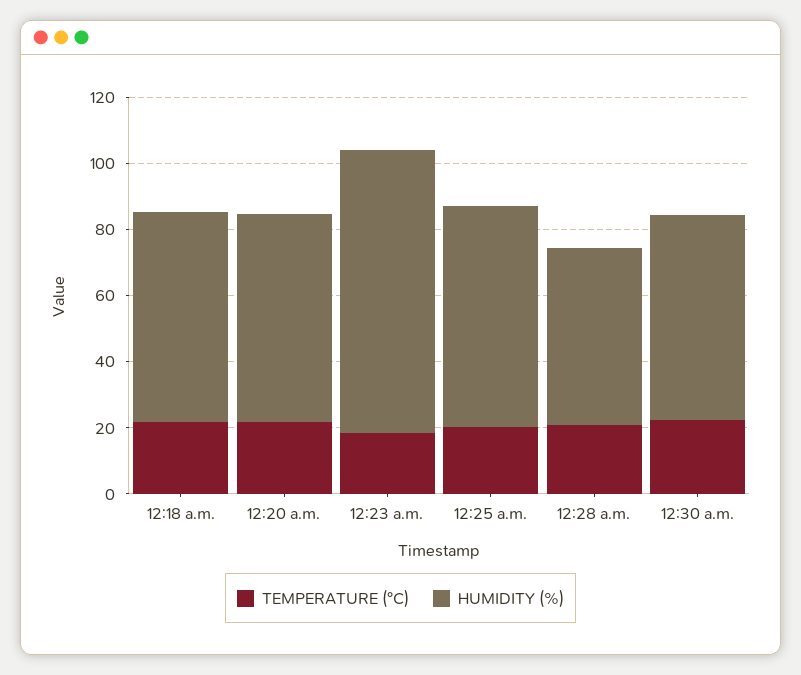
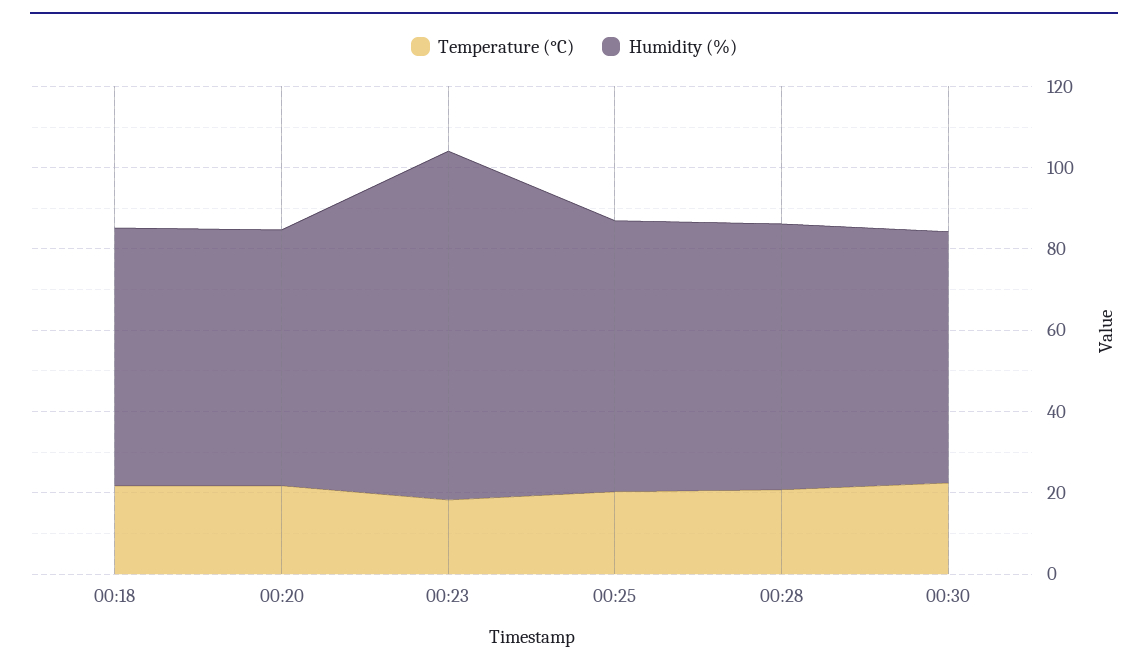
  {
    "TEMPERATURE (°C)": {
      "12:18 a.m.": 20,
      "12:20 a.m.": 20,
      "12:23 a.m.": 20,
      "12:25 a.m.": 20,
      "12:28 a.m.": 20,
      "12:30 a.m.": 20
    },
    "HUMIDITY (%)": {
      "12:18 a.m.": 65,
      "12:20 a.m.": 65,
      "12:23 a.m.": 85,
      "12:25 a.m.": 65,
-     "12:28 a.m.": 55,
+     "12:28 a.m.": 65,
      "12:30 a.m.": 60
    }
  }

